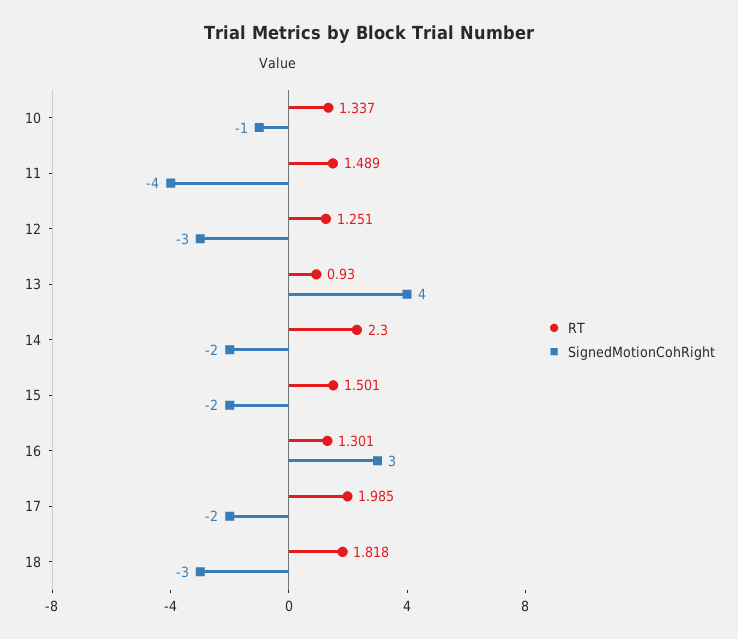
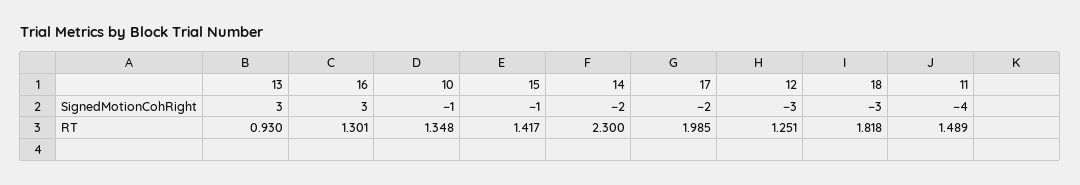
  {
    "RT": {
-     "10": 1.337,
+     "10": 1.348,
      "11": 1.489,
      "12": 1.251,
      "13": 0.93,
      "14": 2.3,
-     "15": 1.501,
+     "15": 1.417,
      "16": 1.301,
      "17": 1.985,
      "18": 1.818
    },
    "SignedMotionCohRight": {
      "10": -1,
      "11": -4,
      "12": -3,
-     "13": 4,
+     "13": 3,
      "14": -2,
-     "15": -2,
+     "15": -1,
      "16": 3,
      "17": -2,
      "18": -3
    }
  }

